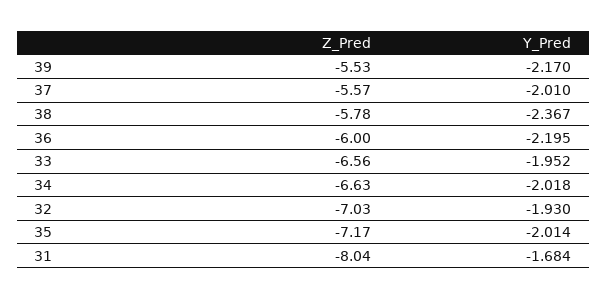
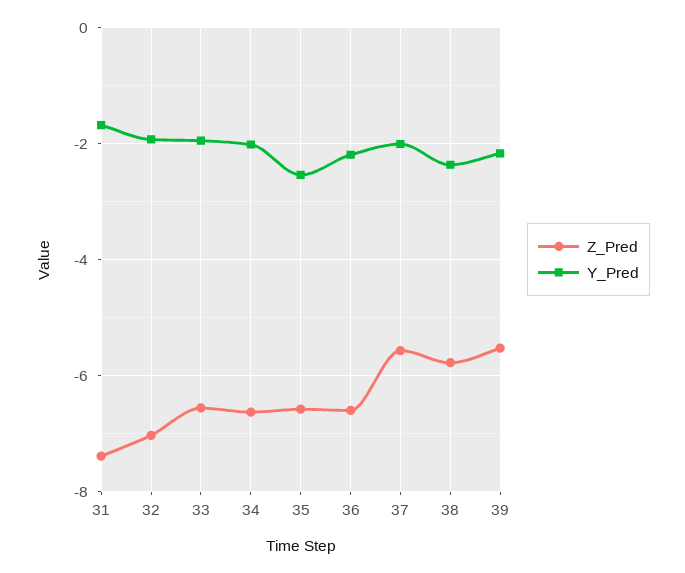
  {
    "Z_Pred": {
      "39": -5.53,
      "37": -5.57,
      "38": -5.78,
-     "36": -6,
+     "36": -6.6,
      "33": -6.56,
      "34": -6.63,
      "32": -7.03,
-     "35": -7.17,
+     "35": -6.6,
-     "31": -8.04
+     "31": -7.4
    },
    "Y_Pred": {
      "39": -2.17,
      "37": -2.01,
      "38": -2.367,
      "36": -2.195,
      "33": -1.952,
      "34": -2.018,
      "32": -1.93,
-     "35": -2.014,
+     "35": -2.6,
      "31": -1.684
    }
  }

